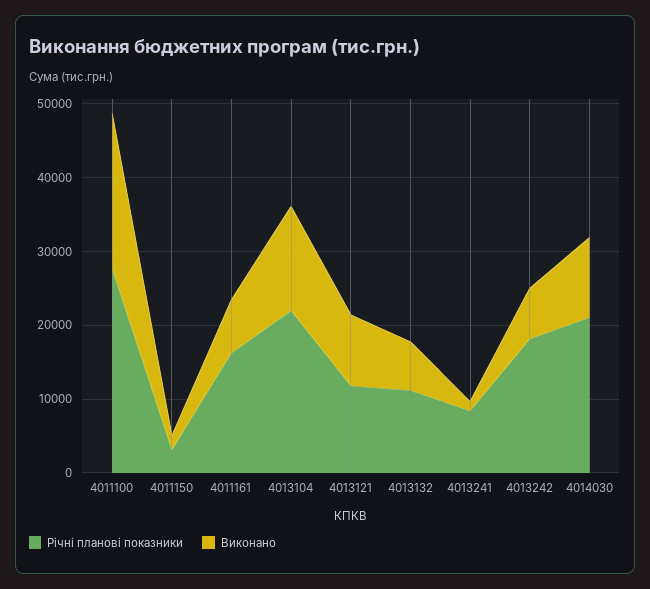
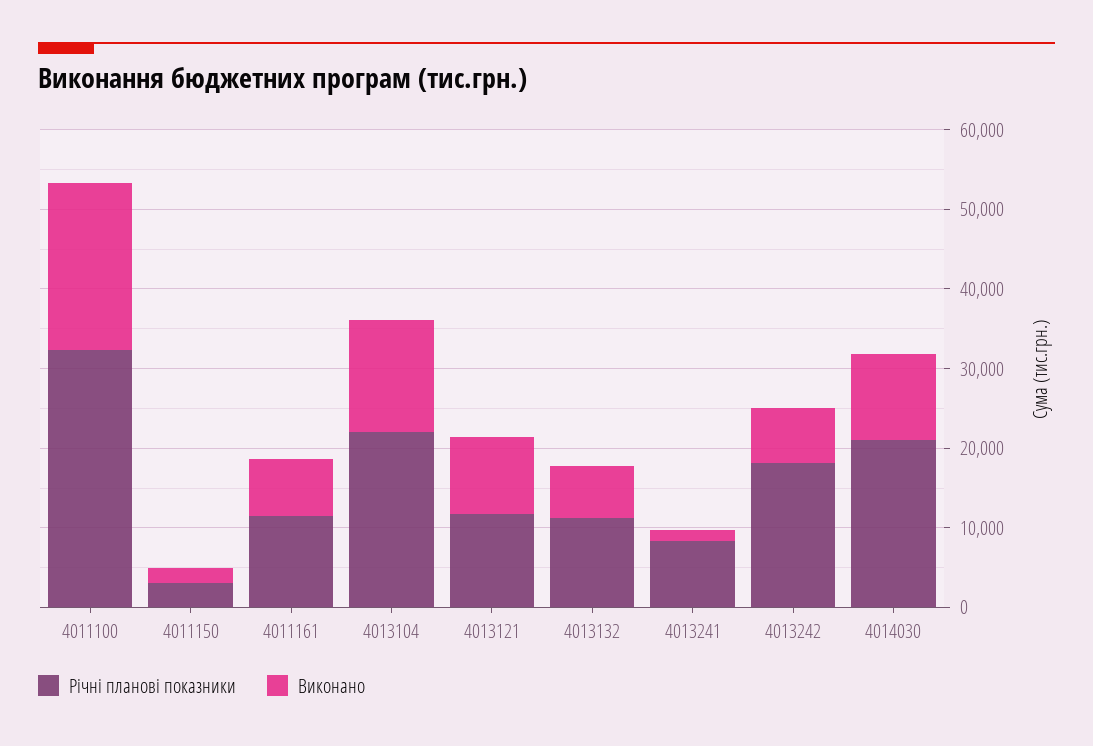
  {
    "Річні планові показники": {
-     "4011100": 28000,
+     "4011100": 32000,
      "4011150": 4000,
-     "4011161": 16000,
+     "4011161": 12000,
      "4013104": 22000,
      "4013121": 12000,
      "4013132": 12000,
      "4013241": 8000,
      "4013242": 18000,
      "4014030": 22000
    },
    "Виконано": {
      "4011100": 20000,
      "4011150": 2000,
      "4011161": 8000,
      "4013104": 14000,
      "4013121": 10000,
      "4013132": 6000,
      "4013241": 2000,
      "4013242": 6000,
      "4014030": 10000
    }
  }

